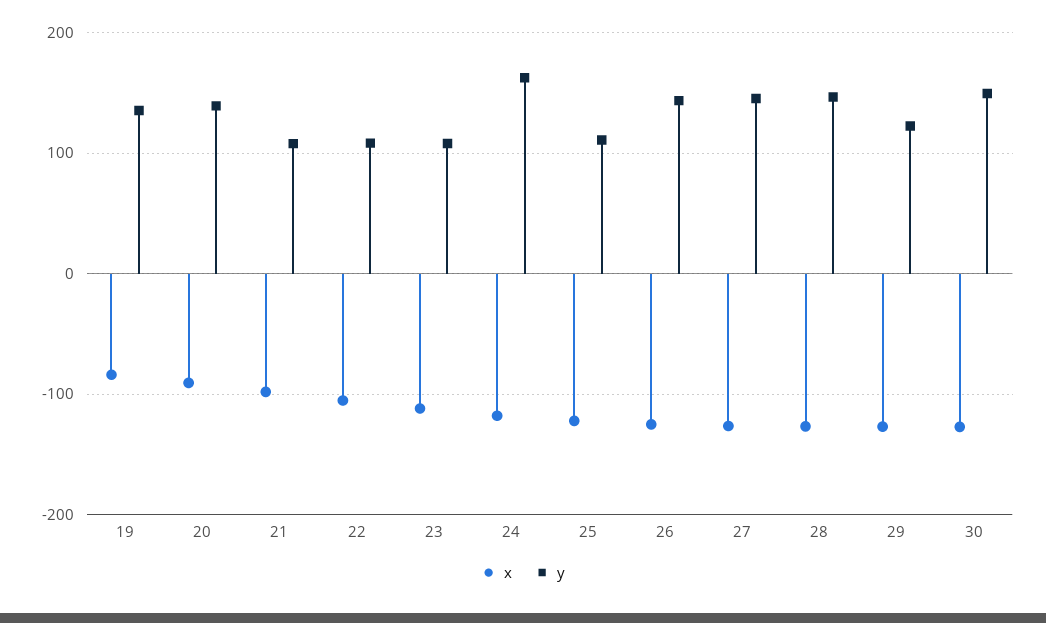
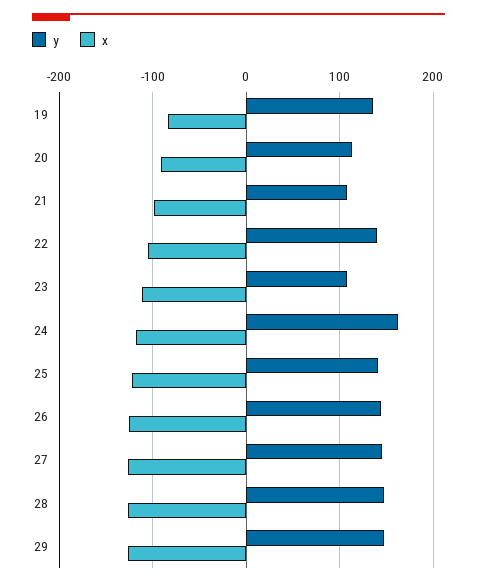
  {
    "x": {
      "19": -80,
      "20": -90,
      "21": -100,
      "22": -110,
      "23": -110,
      "24": -120,
      "25": -120,
      "26": -130,
      "27": -130,
      "28": -130,
-     "29": -130,
+     "29": -130
-     "30": -130
    },
    "y": {
      "19": 140,
-     "20": 140,
+     "20": 110,
      "21": 110,
-     "22": 110,
+     "22": 140,
      "23": 110,
      "24": 160,
-     "25": 110,
+     "25": 140,
      "26": 140,
      "27": 150,
      "28": 150,
-     "29": 120,
+     "29": 150
-     "30": 150
    }
  }

